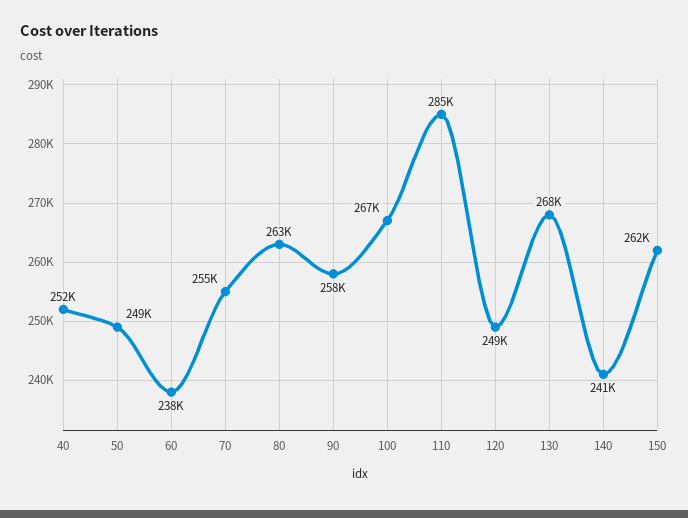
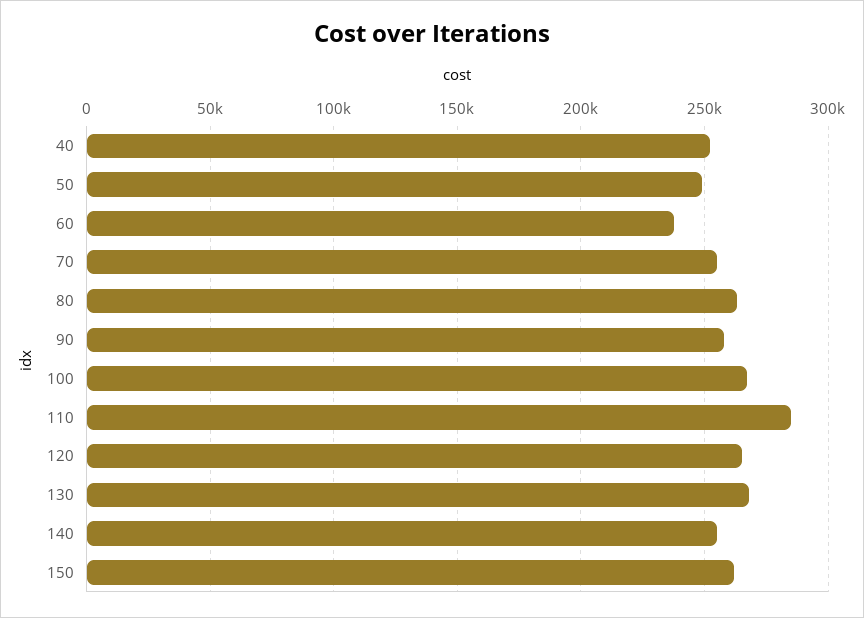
  {
    "40": 252000,
    "50": 249000,
    "60": 238000,
    "70": 255000,
    "80": 263000,
    "90": 258000,
    "100": 267000,
    "110": 285000,
-   "120": 249000,
+   "120": 265000,
    "130": 268000,
-   "140": 241000,
+   "140": 255000,
    "150": 262000
  }

